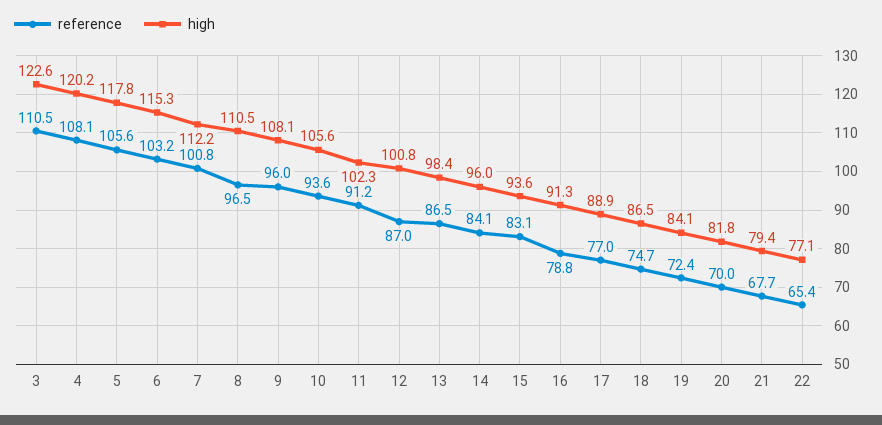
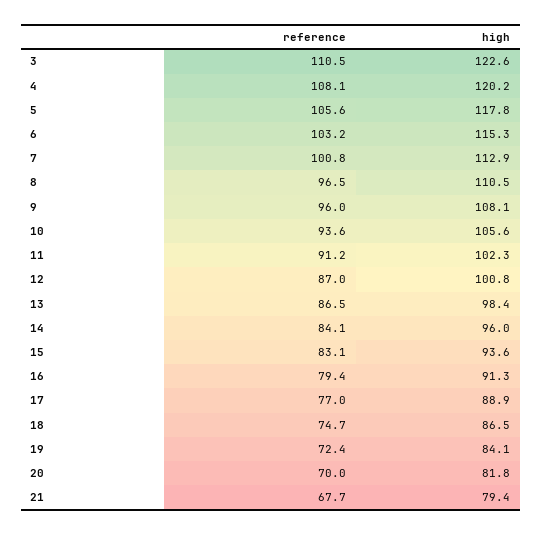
  {
    "reference": {
      "3": 110.5,
      "4": 108.1,
      "5": 105.6,
      "6": 103.2,
      "7": 100.8,
      "8": 96.5,
      "9": 96,
      "10": 93.6,
      "11": 91.2,
      "12": 87,
      "13": 86.5,
      "14": 84.1,
      "15": 83.1,
-     "16": 78.8,
+     "16": 79.4,
      "17": 77,
      "18": 74.7,
      "19": 72.4,
      "20": 70,
-     "21": 67.7,
+     "21": 67.7
-     "22": 65.4
    },
    "high": {
      "3": 122.6,
      "4": 120.2,
      "5": 117.8,
      "6": 115.3,
-     "7": 112.2,
+     "7": 112.9,
      "8": 110.5,
      "9": 108.1,
      "10": 105.6,
      "11": 102.3,
      "12": 100.8,
      "13": 98.4,
      "14": 96,
      "15": 93.6,
      "16": 91.3,
      "17": 88.9,
      "18": 86.5,
      "19": 84.1,
      "20": 81.8,
-     "21": 79.4,
+     "21": 79.4
-     "22": 77.1
    }
  }

